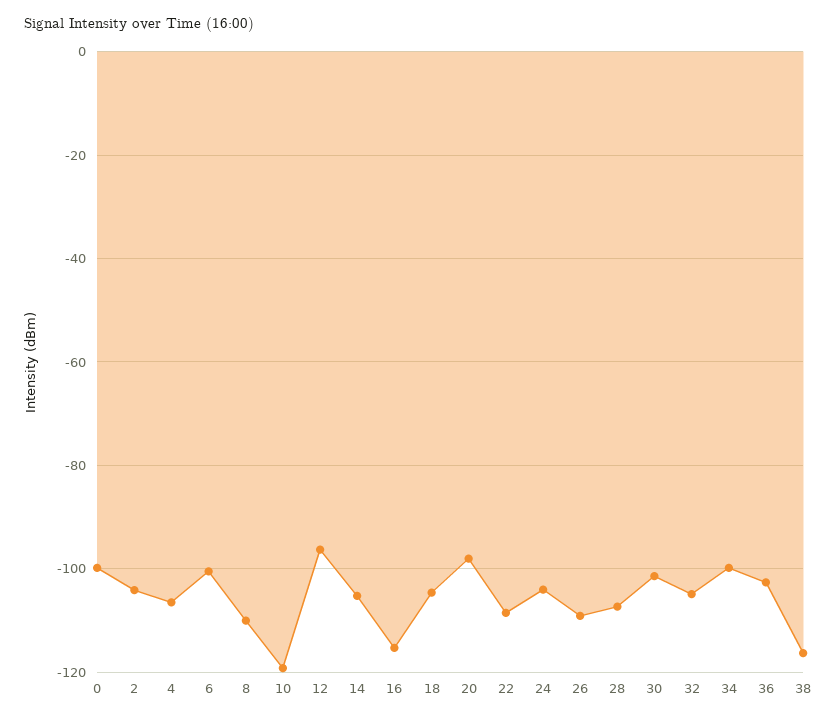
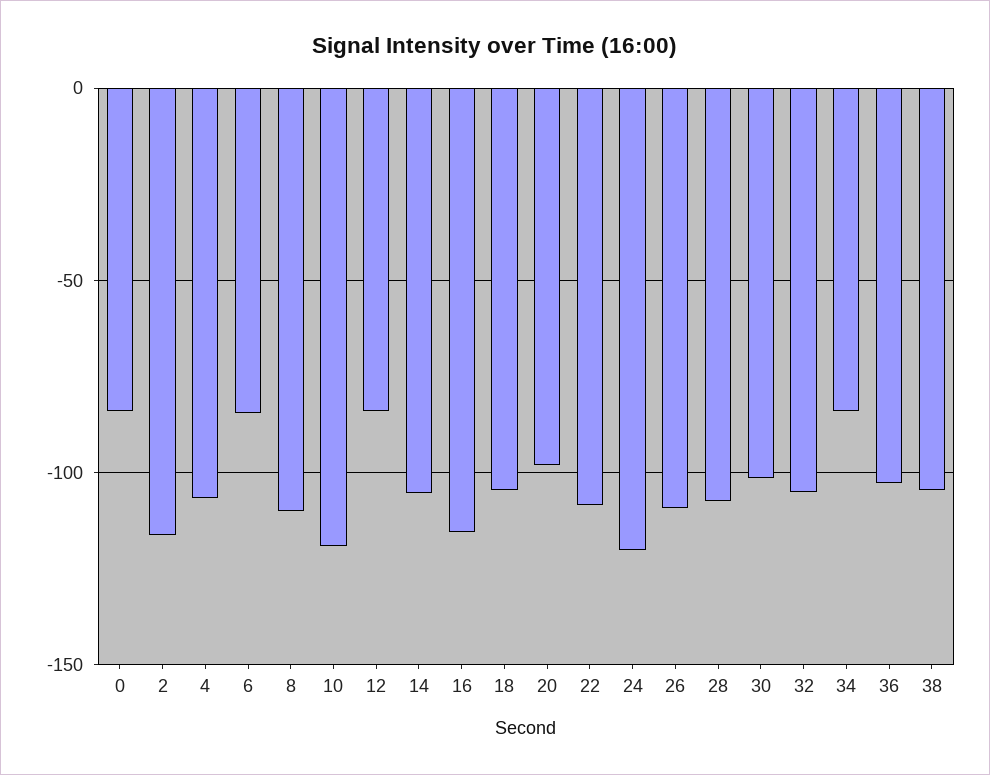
  {
-   "0": -100,
+   "0": -85,
-   "2": -104,
+   "2": -115,
    "4": -106,
-   "6": -100,
+   "6": -85,
    "8": -110,
    "10": -120,
-   "12": -96,
+   "12": -85,
    "14": -106,
    "16": -116,
    "18": -104,
    "20": -98,
    "22": -108,
-   "24": -104,
+   "24": -120,
    "26": -110,
    "28": -108,
    "30": -102,
    "32": -104,
-   "34": -100,
+   "34": -85,
    "36": -102,
-   "38": -116
+   "38": -105
  }

